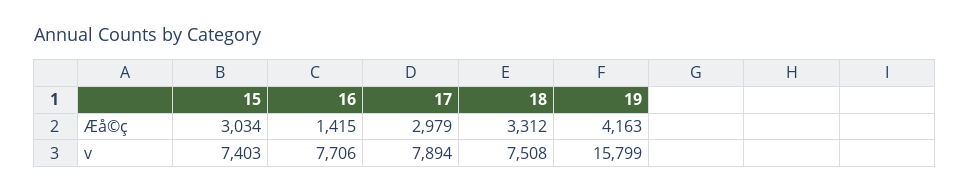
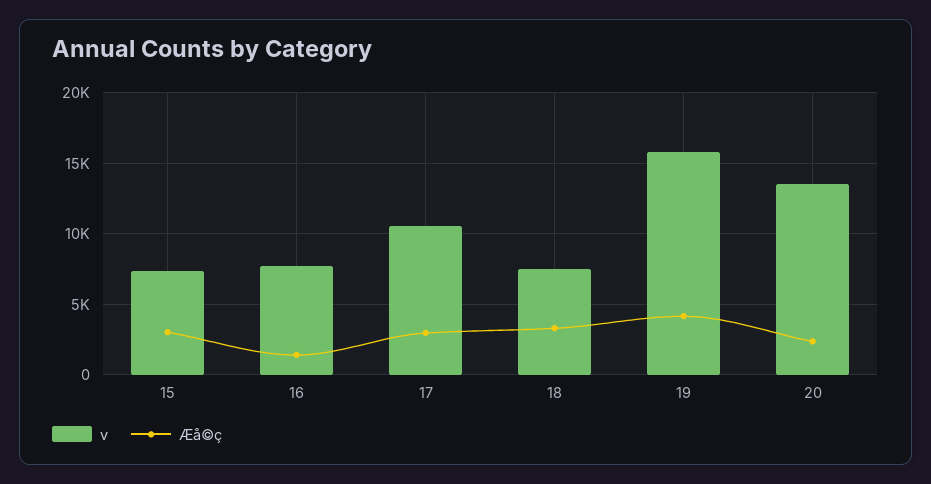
  {
    "Æå©ç": {
      "15": 3034,
      "16": 1415,
      "17": 2979,
      "18": 3312,
-     "19": 4163
+     "19": 4163,
+     "20": 2500
    },
    "v": {
      "15": 7403,
      "16": 7706,
-     "17": 7894,
+     "17": 10500,
      "18": 7508,
-     "19": 15799
+     "19": 15799,
+     "20": 13500
    }
  }

